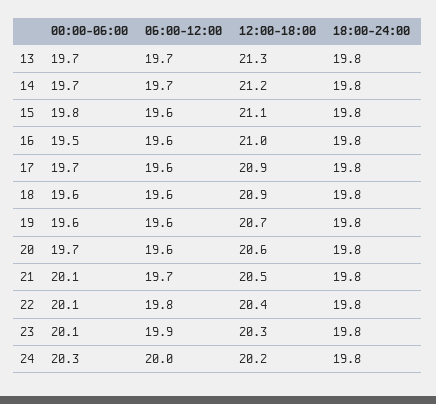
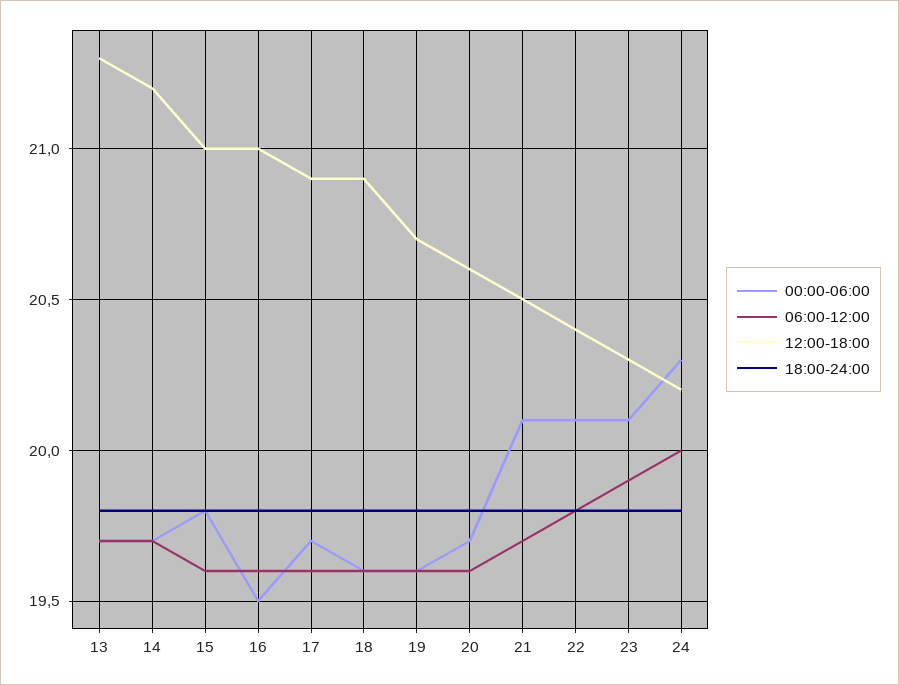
  {
    "00:00-06:00": {
      "13": 19.7,
      "14": 19.7,
      "15": 19.8,
      "16": 19.5,
      "17": 19.7,
      "18": 19.6,
      "19": 19.6,
      "20": 19.7,
      "21": 20.1,
      "22": 20.1,
      "23": 20.1,
      "24": 20.3
    },
    "06:00-12:00": {
      "13": 19.7,
      "14": 19.7,
      "15": 19.6,
      "16": 19.6,
      "17": 19.6,
      "18": 19.6,
      "19": 19.6,
      "20": 19.6,
      "21": 19.7,
      "22": 19.8,
      "23": 19.9,
      "24": 20
    },
    "12:00-18:00": {
      "13": 21.3,
      "14": 21.2,
-     "15": 21.1,
+     "15": 21,
      "16": 21,
      "17": 20.9,
      "18": 20.9,
      "19": 20.7,
      "20": 20.6,
      "21": 20.5,
      "22": 20.4,
      "23": 20.3,
      "24": 20.2
    },
    "18:00-24:00": {
      "13": 19.8,
      "14": 19.8,
      "15": 19.8,
      "16": 19.8,
      "17": 19.8,
      "18": 19.8,
      "19": 19.8,
      "20": 19.8,
      "21": 19.8,
      "22": 19.8,
      "23": 19.8,
      "24": 19.8
    }
  }

